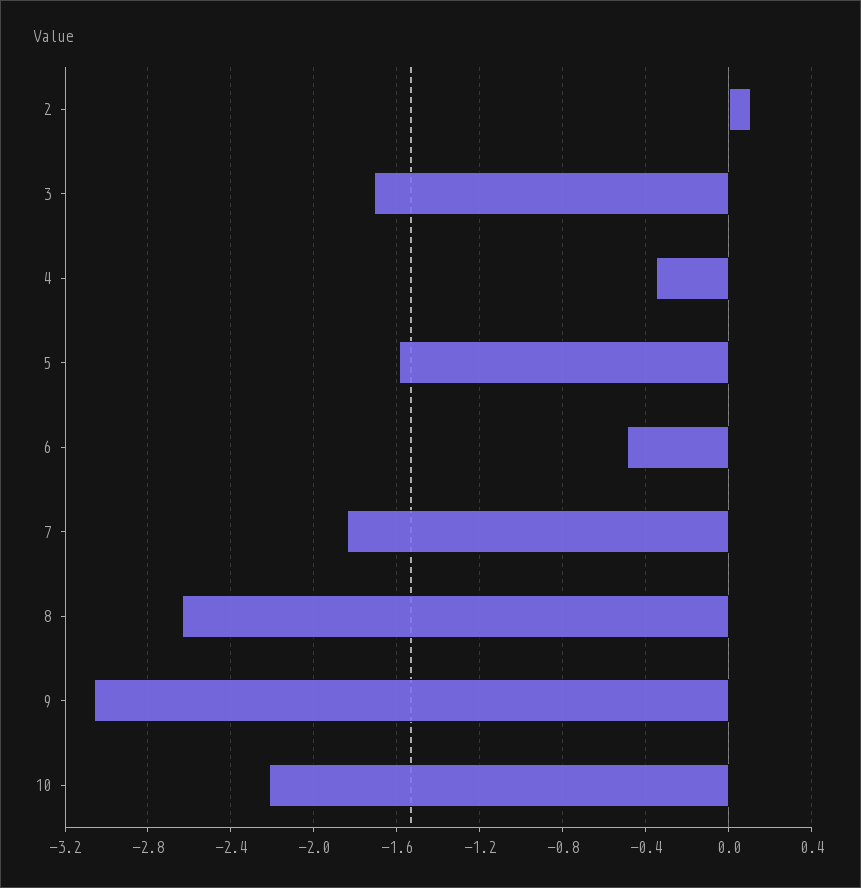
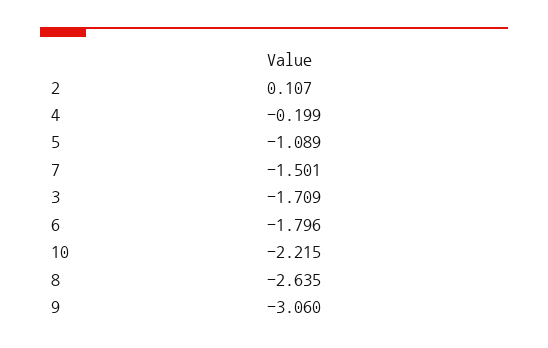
  {
    "2": 0.107,
    "3": -1.709,
-   "4": -0.35,
+   "4": -0.199,
-   "5": -1.6,
+   "5": -1.089,
-   "6": -0.5,
+   "6": -1.796,
-   "7": -1.85,
+   "7": -1.501,
    "8": -2.635,
    "9": -3.06,
    "10": -2.215
  }

